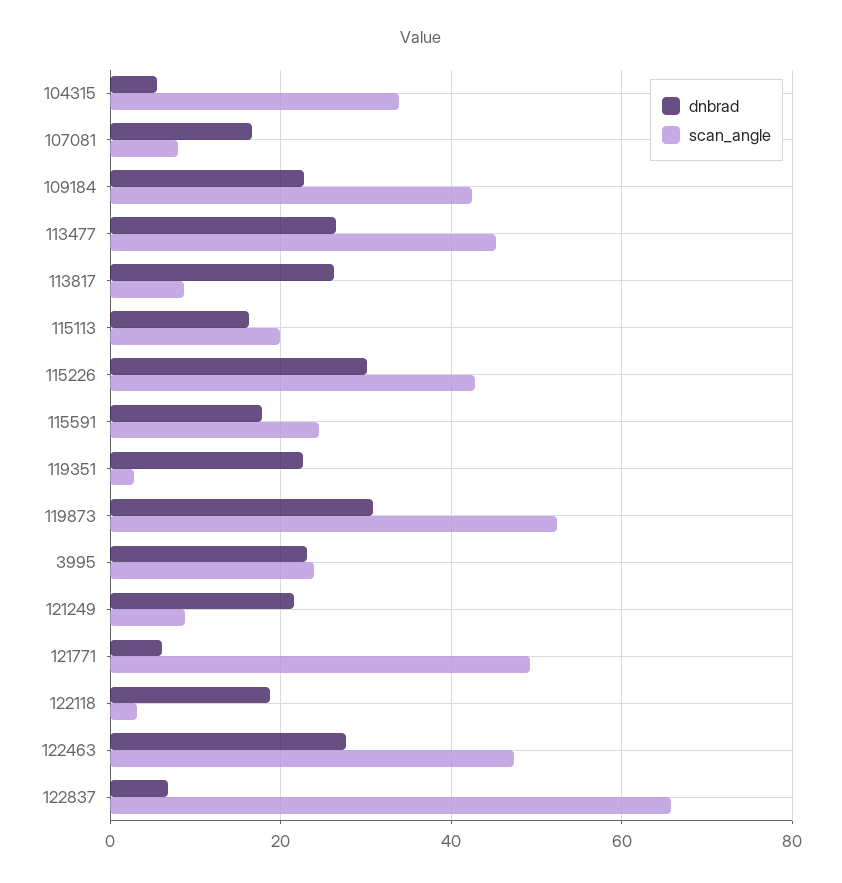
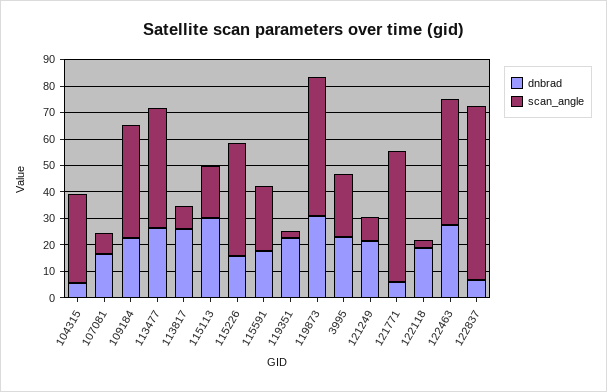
  {
    "dnbrad": {
      "104315": 6,
      "107081": 16,
      "109184": 22,
      "113477": 26,
      "113817": 26,
-     "115113": 16,
+     "115113": 30,
-     "115226": 30,
+     "115226": 15,
      "115591": 18,
      "119351": 22,
      "119873": 30,
      "3995": 24,
      "121249": 22,
      "121771": 6,
      "122118": 18,
      "122463": 28,
      "122837": 6
    },
    "scan_angle": {
      "104315": 34,
      "107081": 8,
      "109184": 42,
      "113477": 46,
      "113817": 8,
      "115113": 20,
      "115226": 42,
      "115591": 24,
      "119351": 2,
      "119873": 52,
      "3995": 24,
      "121249": 8,
      "121771": 50,
      "122118": 4,
      "122463": 48,
      "122837": 66
    }
  }

